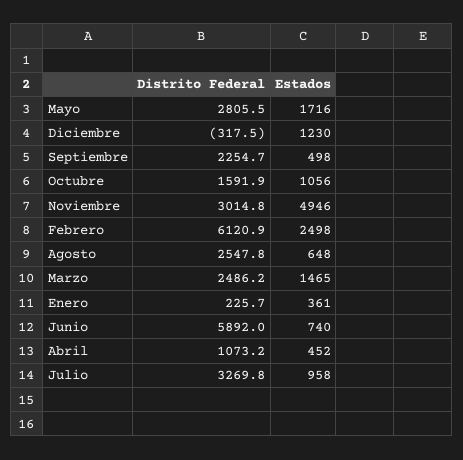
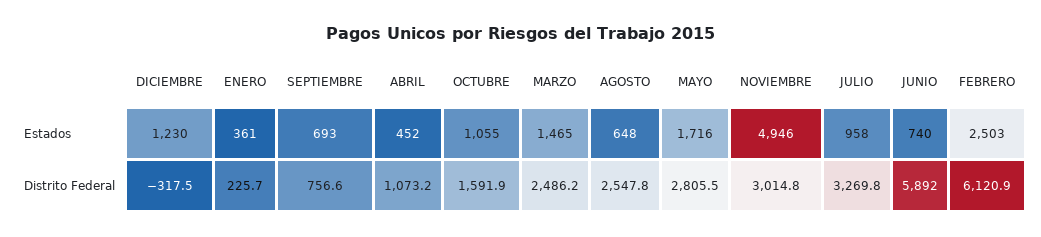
  {
    "Distrito Federal": {
      "Mayo": 2805.5,
      "Diciembre": -317.5,
-     "Septiembre": 2254.7,
+     "Septiembre": 756.6,
      "Octubre": 1591.9,
      "Noviembre": 3014.8,
      "Febrero": 6120.9,
      "Agosto": 2547.8,
      "Marzo": 2486.2,
      "Enero": 225.7,
      "Junio": 5892,
      "Abril": 1073.2,
      "Julio": 3269.8
    },
    "Estados": {
      "Mayo": 1716,
      "Diciembre": 1230,
-     "Septiembre": 498,
+     "Septiembre": 693,
-     "Octubre": 1056,
+     "Octubre": 1055,
      "Noviembre": 4946,
-     "Febrero": 2498,
+     "Febrero": 2503,
      "Agosto": 648,
      "Marzo": 1465,
      "Enero": 361,
      "Junio": 740,
      "Abril": 452,
      "Julio": 958
    }
  }

